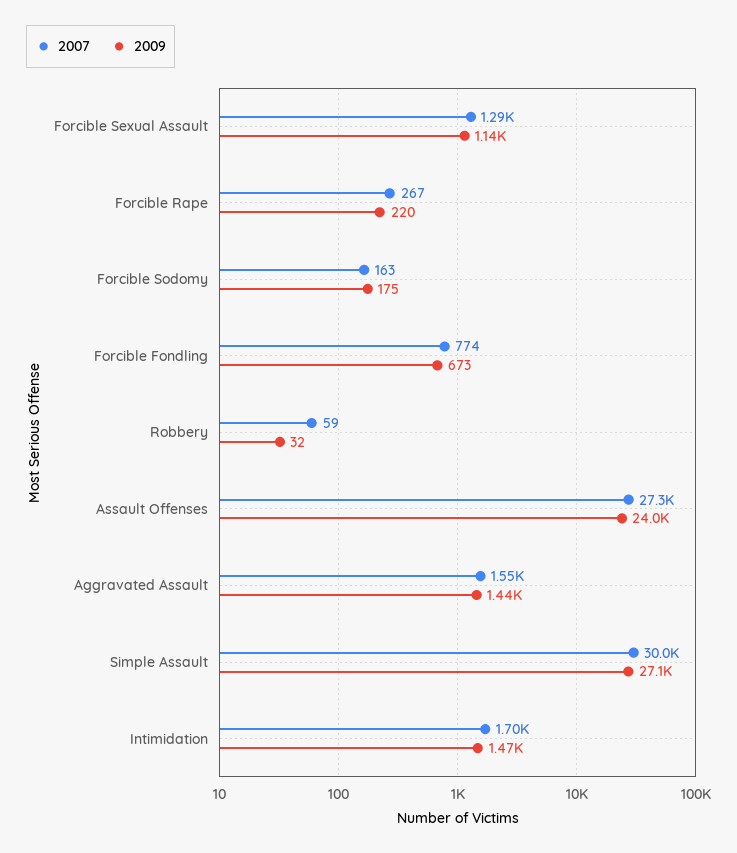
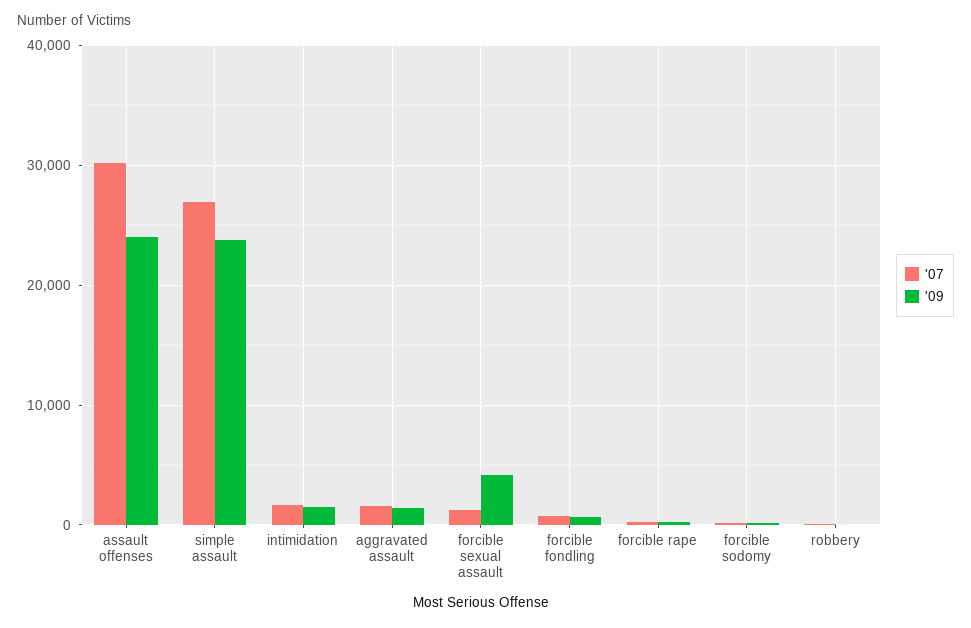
  {
    "2007": {
      "Forcible Sexual Assault": 1290,
      "Forcible Rape": 267,
      "Forcible Sodomy": 163,
      "Forcible Fondling": 774,
      "Robbery": 59,
-     "Assault Offenses": 27300,
+     "Assault Offenses": 30000,
      "Aggravated Assault": 1550,
-     "Simple Assault": 30000,
+     "Simple Assault": 27000,
      "Intimidation": 1700
    },
    "2009": {
-     "Forcible Sexual Assault": 1140,
+     "Forcible Sexual Assault": 4000,
      "Forcible Rape": 220,
      "Forcible Sodomy": 175,
      "Forcible Fondling": 673,
      "Robbery": 32,
      "Assault Offenses": 24000,
      "Aggravated Assault": 1440,
-     "Simple Assault": 27100,
+     "Simple Assault": 24000,
      "Intimidation": 1470
    }
  }

